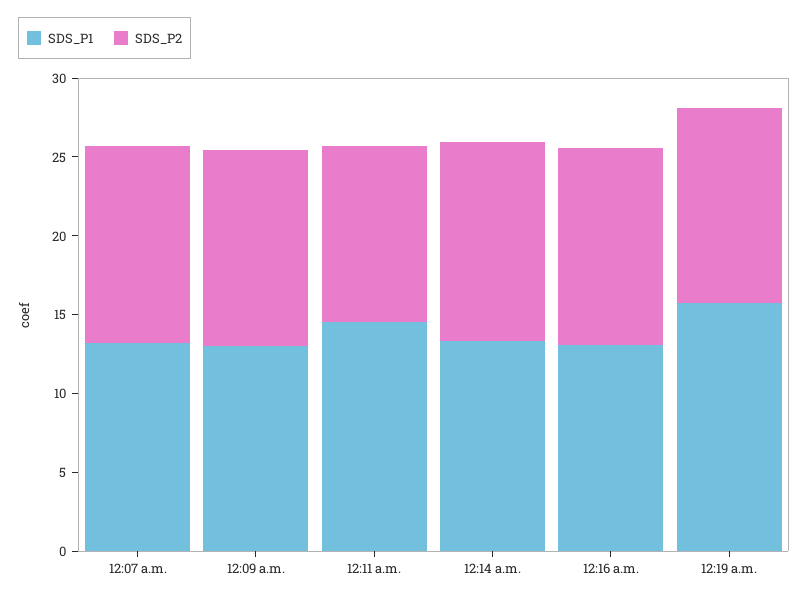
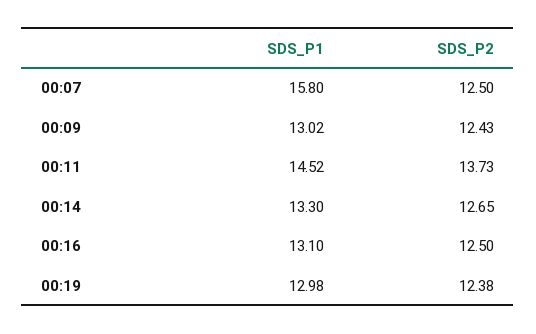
  {
    "SDS_P1": {
-     "12:07 a.m.": 13,
+     "12:07 a.m.": 15.8,
      "12:09 a.m.": 13.02,
      "12:11 a.m.": 14.52,
      "12:14 a.m.": 13.3,
      "12:16 a.m.": 13.1,
-     "12:19 a.m.": 16
+     "12:19 a.m.": 12.98
    },
    "SDS_P2": {
      "12:07 a.m.": 12.5,
      "12:09 a.m.": 12.43,
-     "12:11 a.m.": 11,
+     "12:11 a.m.": 13.73,
      "12:14 a.m.": 12.65,
      "12:16 a.m.": 12.5,
      "12:19 a.m.": 12.38
    }
  }

